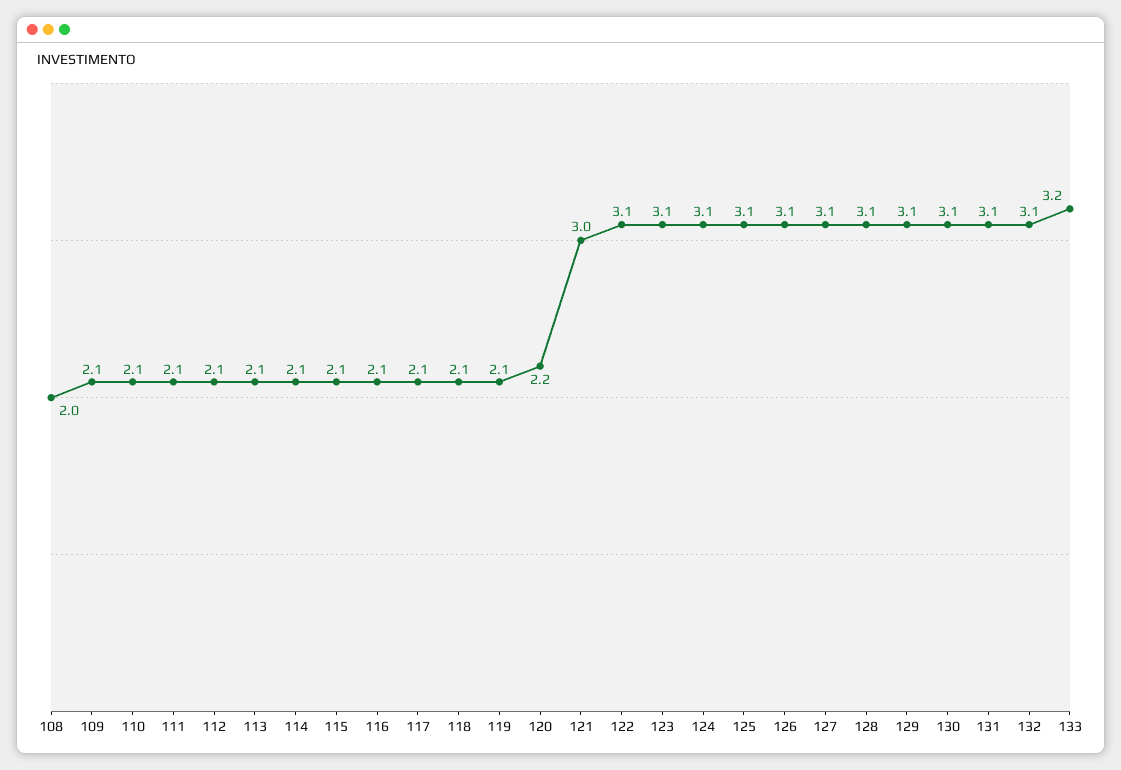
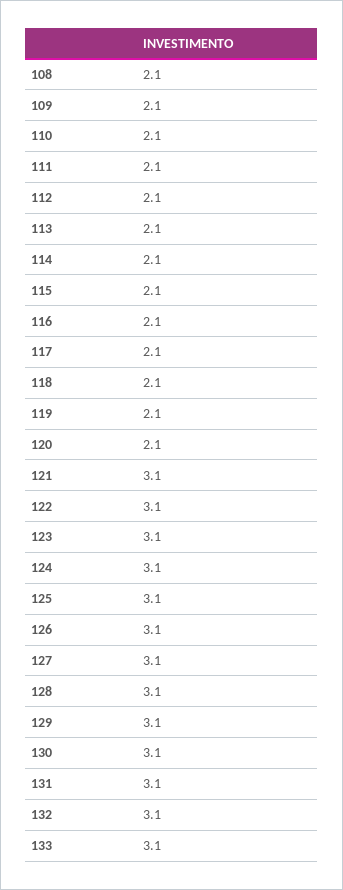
  {
-   "108": 2,
+   "108": 2.1,
    "109": 2.1,
    "110": 2.1,
    "111": 2.1,
    "112": 2.1,
    "113": 2.1,
    "114": 2.1,
    "115": 2.1,
    "116": 2.1,
    "117": 2.1,
    "118": 2.1,
    "119": 2.1,
-   "120": 2.2,
+   "120": 2.1,
-   "121": 3,
+   "121": 3.1,
    "122": 3.1,
    "123": 3.1,
    "124": 3.1,
    "125": 3.1,
    "126": 3.1,
    "127": 3.1,
    "128": 3.1,
    "129": 3.1,
    "130": 3.1,
    "131": 3.1,
    "132": 3.1,
-   "133": 3.2
+   "133": 3.1
  }

